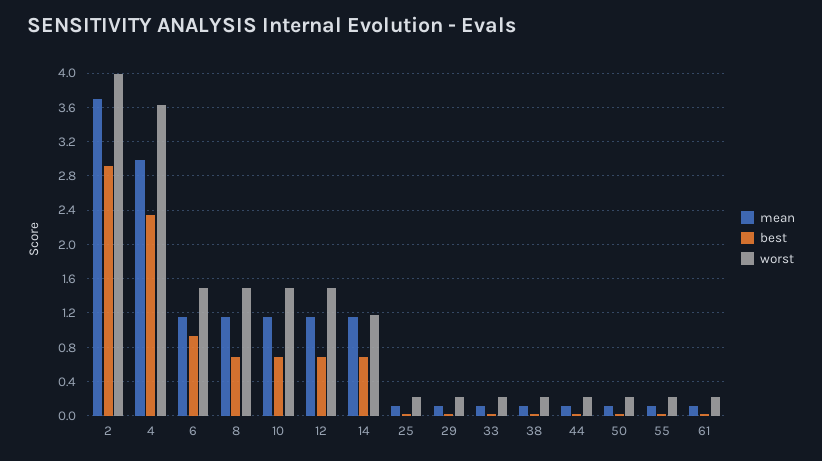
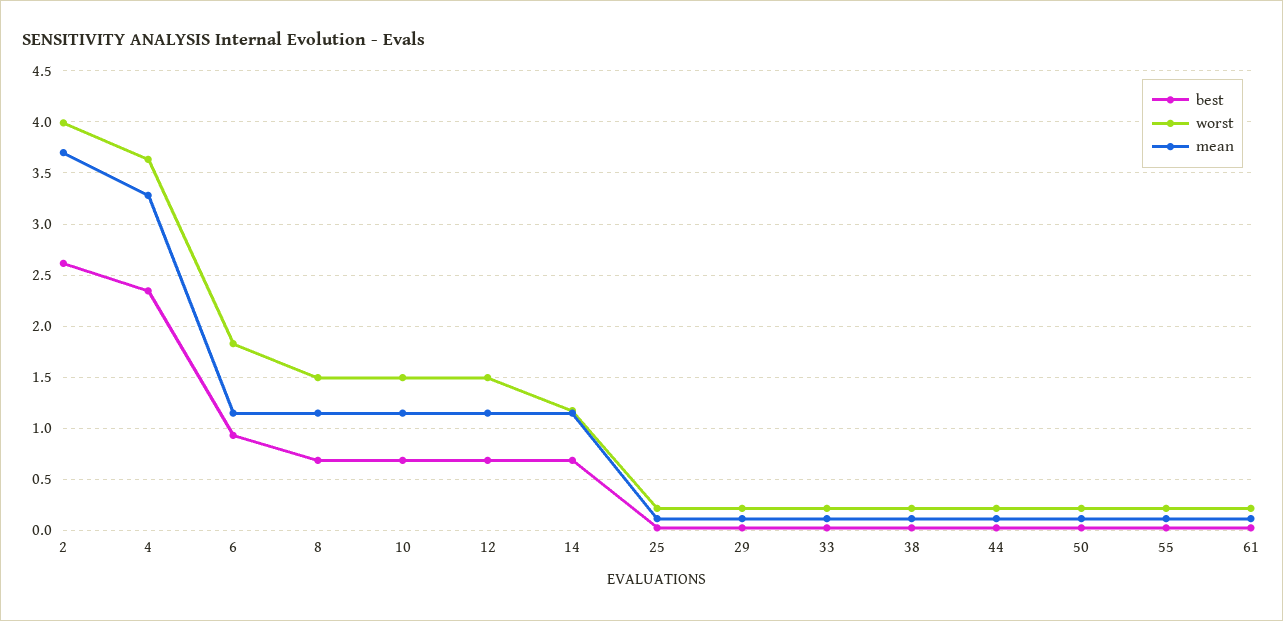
  {
    "mean": {
      "2": 3.7,
-     "4": 3,
+     "4": 3.3,
      "6": 1.1,
      "8": 1.1,
      "10": 1.1,
      "12": 1.1,
      "14": 1.1,
      "25": 0.1,
      "29": 0.1,
      "33": 0.1,
      "38": 0.1,
      "44": 0.1,
      "50": 0.1,
      "55": 0.1,
      "61": 0.1
    },
    "best": {
-     "2": 2.9,
+     "2": 2.6,
      "4": 2.3,
      "6": 0.9,
      "8": 0.7,
      "10": 0.7,
      "12": 0.7,
      "14": 0.7,
      "25": 0,
      "29": 0,
      "33": 0,
      "38": 0,
      "44": 0,
      "50": 0,
      "55": 0,
      "61": 0
    },
    "worst": {
      "2": 4,
      "4": 3.6,
-     "6": 1.5,
+     "6": 1.8,
      "8": 1.5,
      "10": 1.5,
      "12": 1.5,
      "14": 1.2,
      "25": 0.2,
      "29": 0.2,
      "33": 0.2,
      "38": 0.2,
      "44": 0.2,
      "50": 0.2,
      "55": 0.2,
      "61": 0.2
    }
  }

